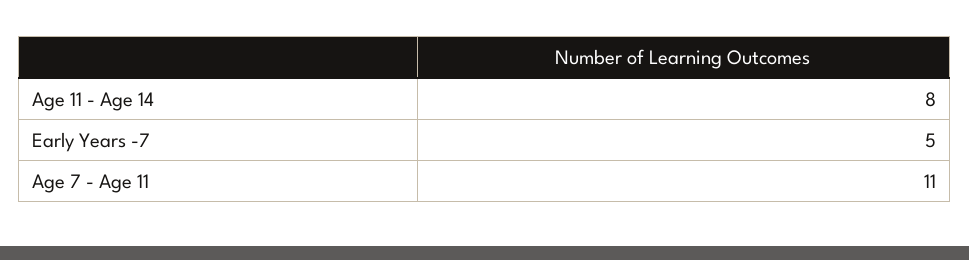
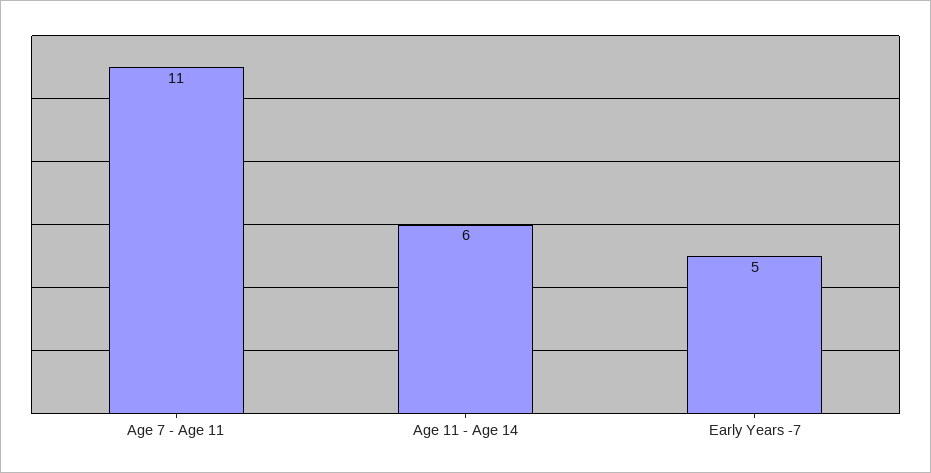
  {
-   "Age 11 - Age 14": 8,
+   "Age 11 - Age 14": 6,
    "Early Years -7": 5,
    "Age 7 - Age 11": 11
  }

